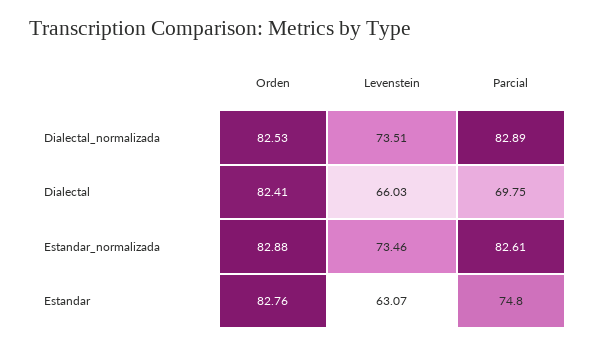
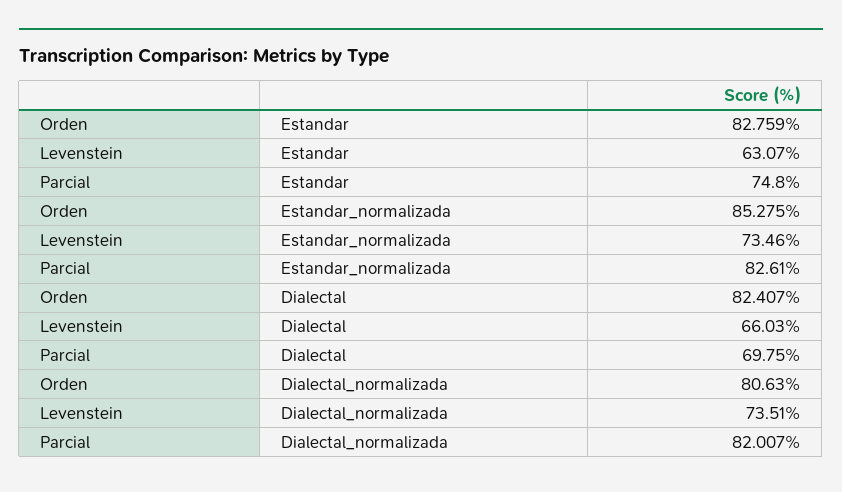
  {
    "Orden": {
-     "Dialectal_normalizada": 82.53,
+     "Dialectal_normalizada": 80.63,
      "Dialectal": 82.407,
-     "Estandar_normalizada": 82.88,
+     "Estandar_normalizada": 85.275,
      "Estandar": 82.759
    },
    "Levenstein": {
      "Dialectal_normalizada": 73.51,
      "Dialectal": 66.03,
      "Estandar_normalizada": 73.46,
      "Estandar": 63.07
    },
    "Parcial": {
-     "Dialectal_normalizada": 82.89,
+     "Dialectal_normalizada": 82.007,
      "Dialectal": 69.75,
      "Estandar_normalizada": 82.61,
      "Estandar": 74.8
    }
  }

